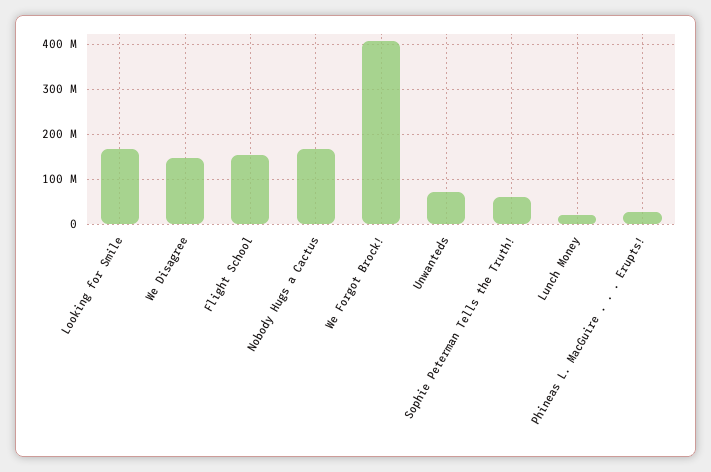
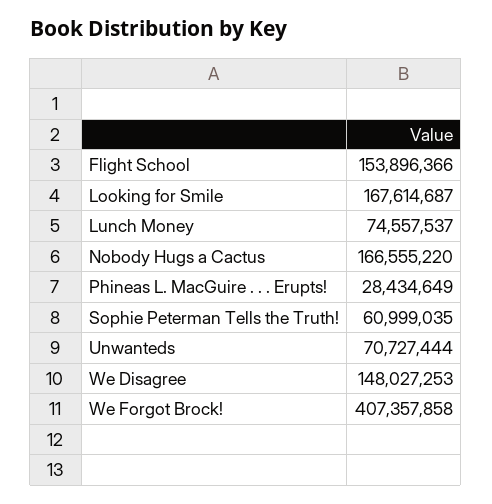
  {
    "Looking for Smile": 167614687,
    "We Disagree": 148027253,
    "Flight School": 153896366,
    "Nobody Hugs a Cactus": 166555220,
    "We Forgot Brock!": 407357858,
    "Unwanteds": 70727444,
    "Sophie Peterman Tells the Truth!": 60999035,
-   "Lunch Money": 20000000,
+   "Lunch Money": 74557537,
    "Phineas L. MacGuire . . . Erupts!": 28434649
  }

